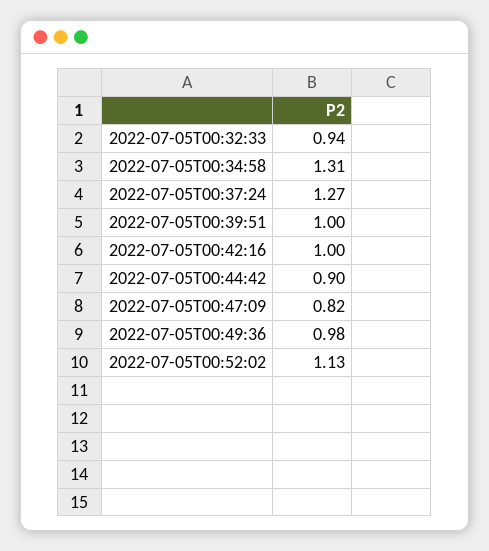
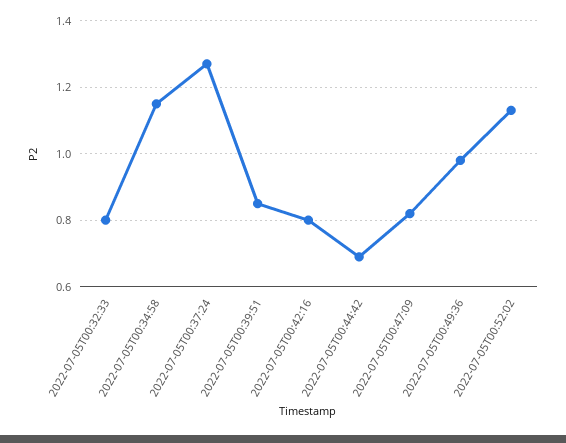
  {
-   "2022-07-05T00:32:33": 0.94,
+   "2022-07-05T00:32:33": 0.8,
-   "2022-07-05T00:34:58": 1.31,
+   "2022-07-05T00:34:58": 1.15,
    "2022-07-05T00:37:24": 1.27,
-   "2022-07-05T00:39:51": 1,
+   "2022-07-05T00:39:51": 0.85,
-   "2022-07-05T00:42:16": 1,
+   "2022-07-05T00:42:16": 0.8,
-   "2022-07-05T00:44:42": 0.9,
+   "2022-07-05T00:44:42": 0.7,
    "2022-07-05T00:47:09": 0.82,
    "2022-07-05T00:49:36": 0.98,
    "2022-07-05T00:52:02": 1.13
  }

